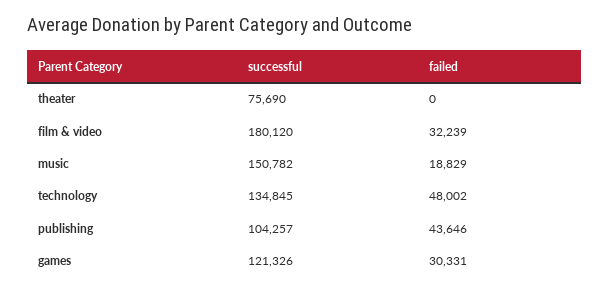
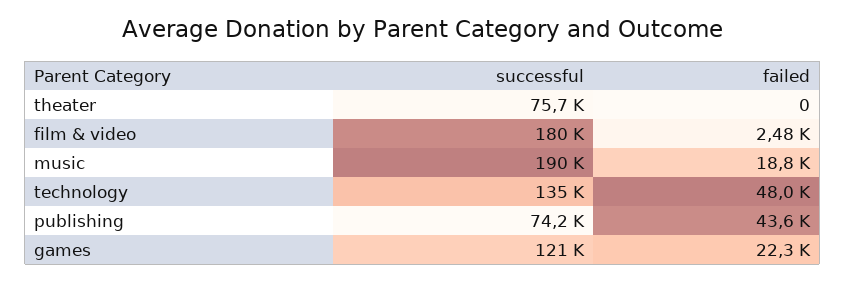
  {
    "successful": {
      "theater": 75690,
      "film & video": 180120,
-     "music": 150782,
+     "music": 190000,
      "technology": 134845,
-     "publishing": 104257,
+     "publishing": 74200,
      "games": 121326
    },
    "failed": {
      "theater": 0,
-     "film & video": 32239,
+     "film & video": 2480,
      "music": 18829,
      "technology": 48002,
      "publishing": 43646,
-     "games": 30331
+     "games": 22300
    }
  }

